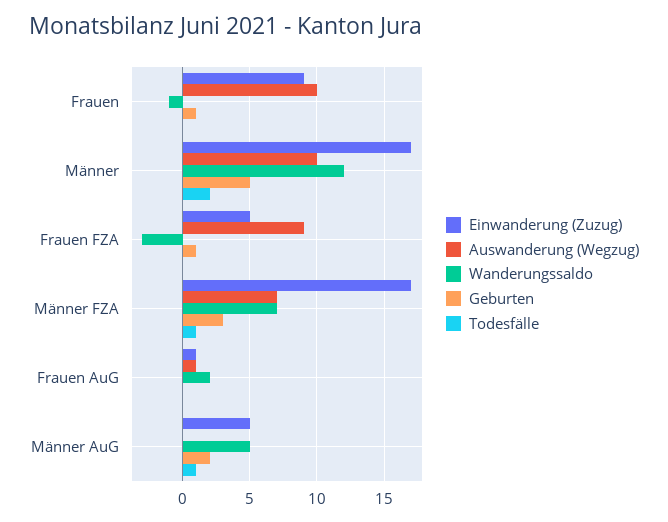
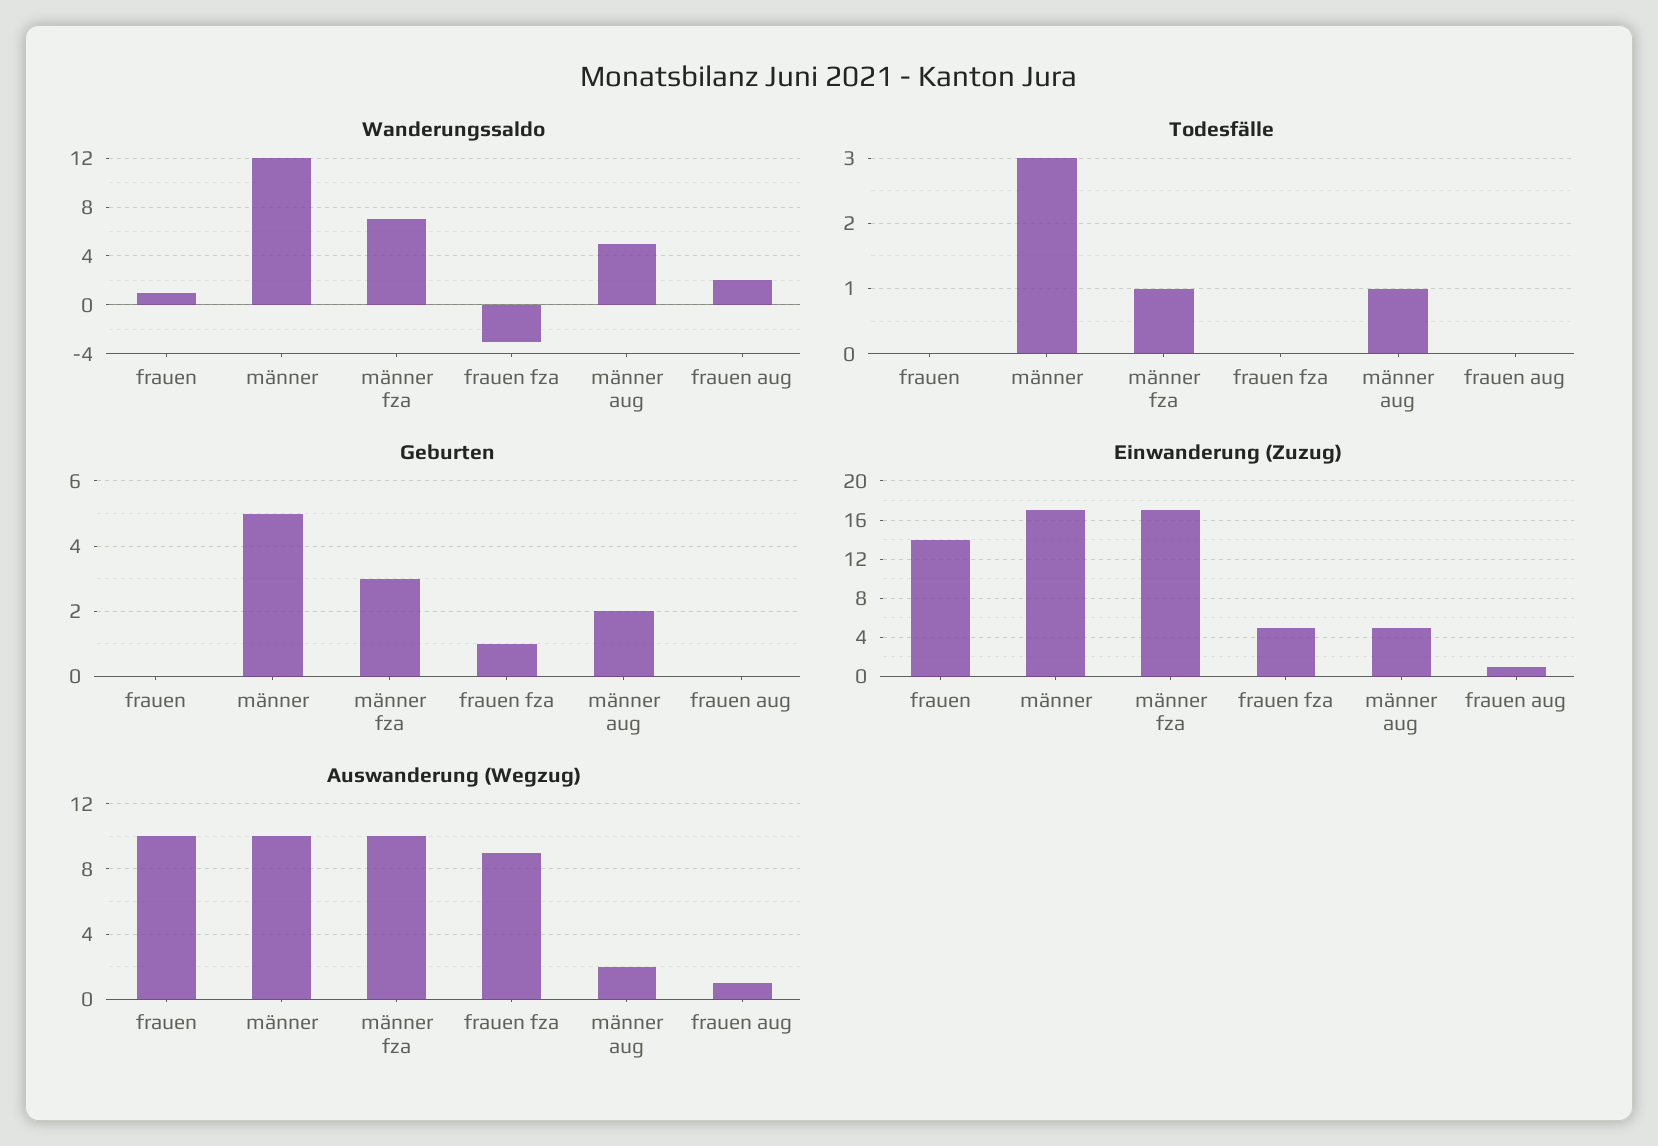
  {
    "Einwanderung (Zuzug)": {
-     "Frauen": 9,
+     "Frauen": 14,
      "Männer": 17,
      "Frauen FZA": 5,
      "Männer FZA": 17,
      "Frauen AuG": 1,
      "Männer AuG": 5
    },
    "Auswanderung (Wegzug)": {
      "Frauen": 10,
      "Männer": 10,
      "Frauen FZA": 9,
-     "Männer FZA": 7,
+     "Männer FZA": 10,
      "Frauen AuG": 1,
-     "Männer AuG": 0
+     "Männer AuG": 2
    },
    "Wanderungssaldo": {
-     "Frauen": -1,
+     "Frauen": 1,
      "Männer": 12,
      "Frauen FZA": -3,
      "Männer FZA": 7,
      "Frauen AuG": 2,
      "Männer AuG": 5
    },
    "Geburten": {
-     "Frauen": 1,
+     "Frauen": 0,
      "Männer": 5,
      "Frauen FZA": 1,
      "Männer FZA": 3,
      "Frauen AuG": 0,
      "Männer AuG": 2
    },
    "Todesfälle": {
      "Frauen": 0,
-     "Männer": 2,
+     "Männer": 3,
      "Frauen FZA": 0,
      "Männer FZA": 1,
      "Frauen AuG": 0,
      "Männer AuG": 1
    }
  }

